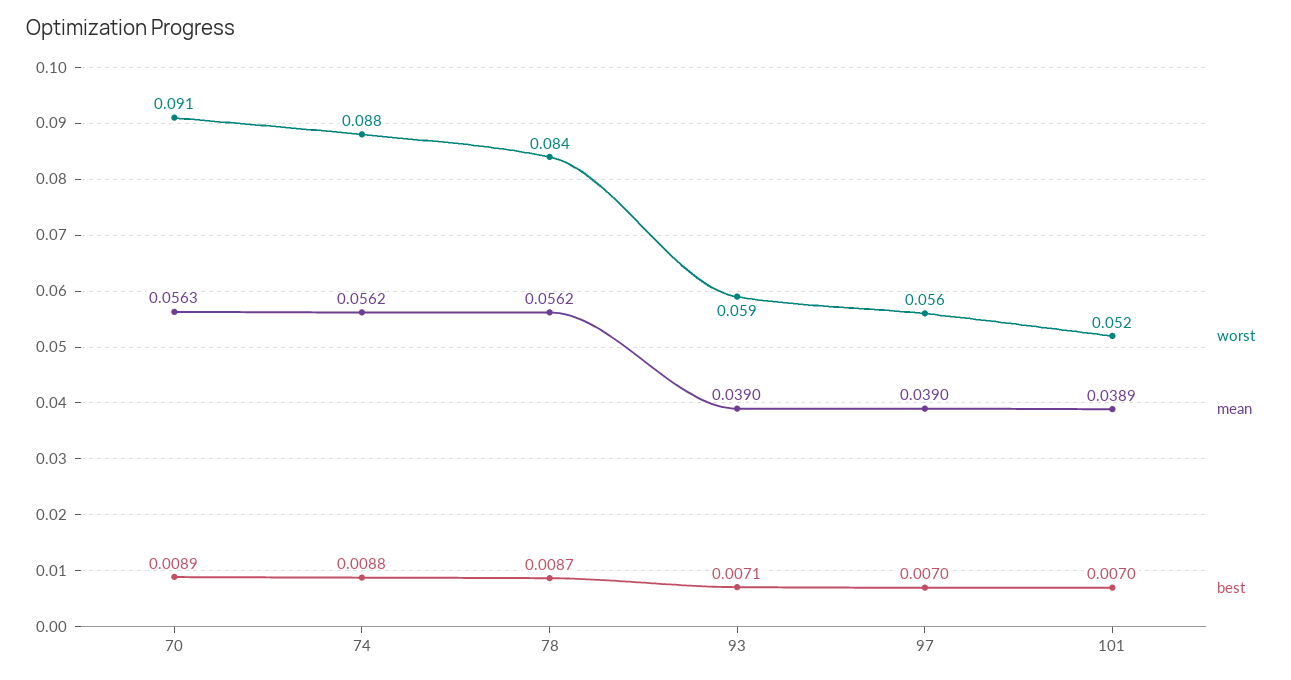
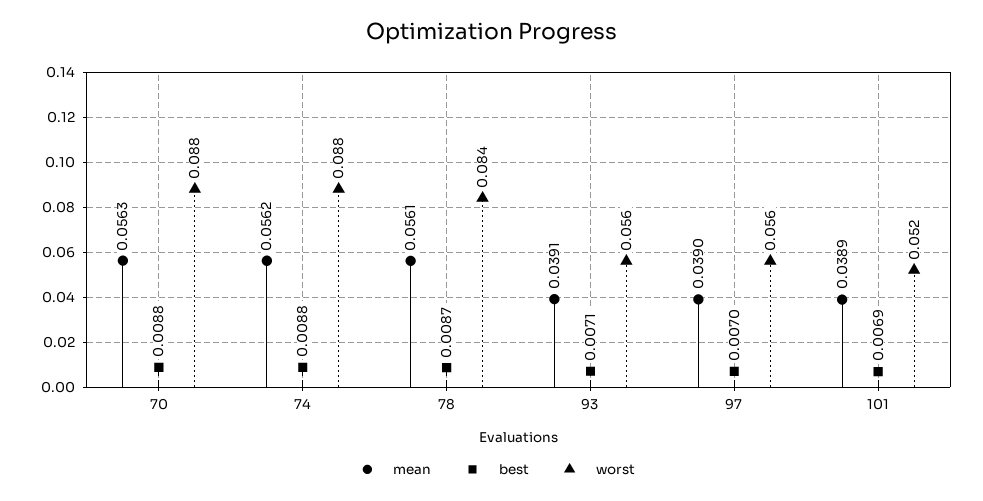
  {
    "worst": {
-     "70": 0.091,
+     "70": 0.088,
      "74": 0.088,
      "78": 0.084,
-     "93": 0.059,
+     "93": 0.056,
      "97": 0.056,
      "101": 0.052
    },
    "mean": {
      "70": 0.0563,
      "74": 0.0562,
-     "78": 0.0562,
+     "78": 0.0561,
-     "93": 0.039,
+     "93": 0.0391,
      "97": 0.039,
      "101": 0.0389
    },
    "best": {
-     "70": 0.0089,
+     "70": 0.0088,
      "74": 0.0088,
      "78": 0.0087,
      "93": 0.0071,
      "97": 0.007,
-     "101": 0.007
+     "101": 0.0069
    }
  }

